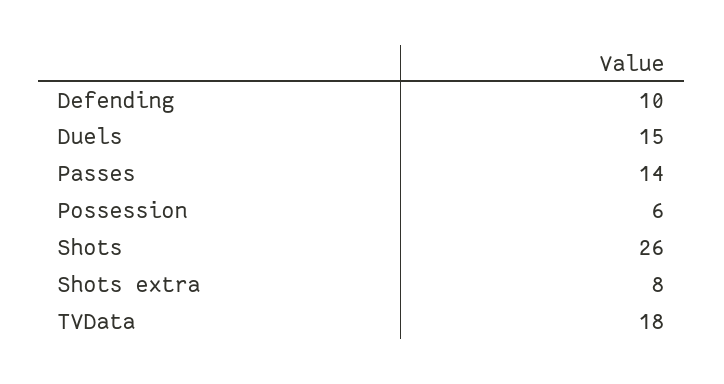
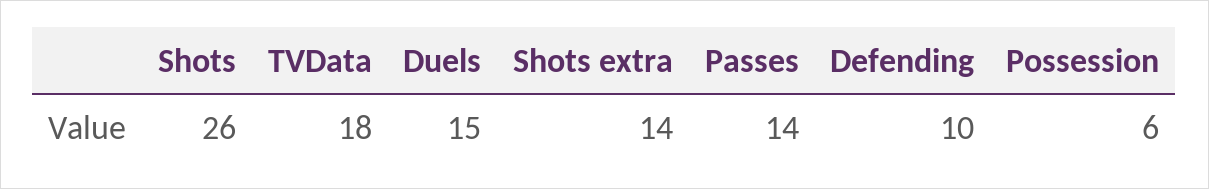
  {
    "Defending": 10,
    "Duels": 15,
    "Passes": 14,
    "Possession": 6,
    "Shots": 26,
-   "Shots extra": 8,
+   "Shots extra": 14,
    "TVData": 18
  }

